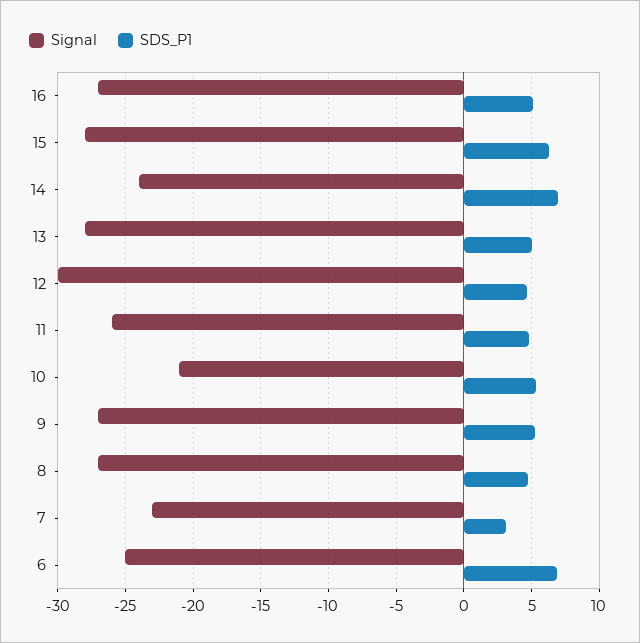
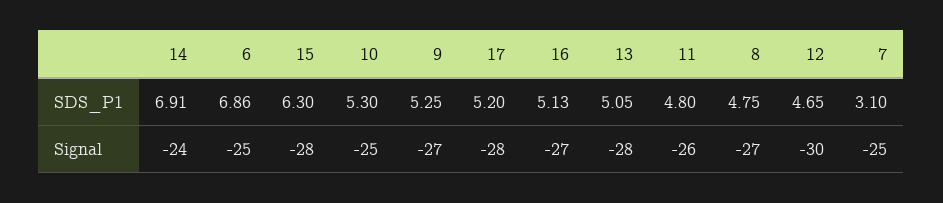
  {
    "Signal": {
      "16": -27,
      "15": -28,
      "14": -24,
      "13": -28,
      "12": -30,
      "11": -26,
-     "10": -21,
+     "10": -25,
      "9": -27,
      "8": -27,
-     "7": -23,
+     "7": -25,
-     "6": -25
+     "6": -25,
+     "17": -28
    },
    "SDS_P1": {
      "16": 5.13,
      "15": 6.3,
      "14": 6.91,
      "13": 5.05,
      "12": 4.65,
      "11": 4.8,
      "10": 5.3,
      "9": 5.25,
      "8": 4.75,
      "7": 3.1,
-     "6": 6.86
+     "6": 6.86,
+     "17": 5.2
    }
  }

